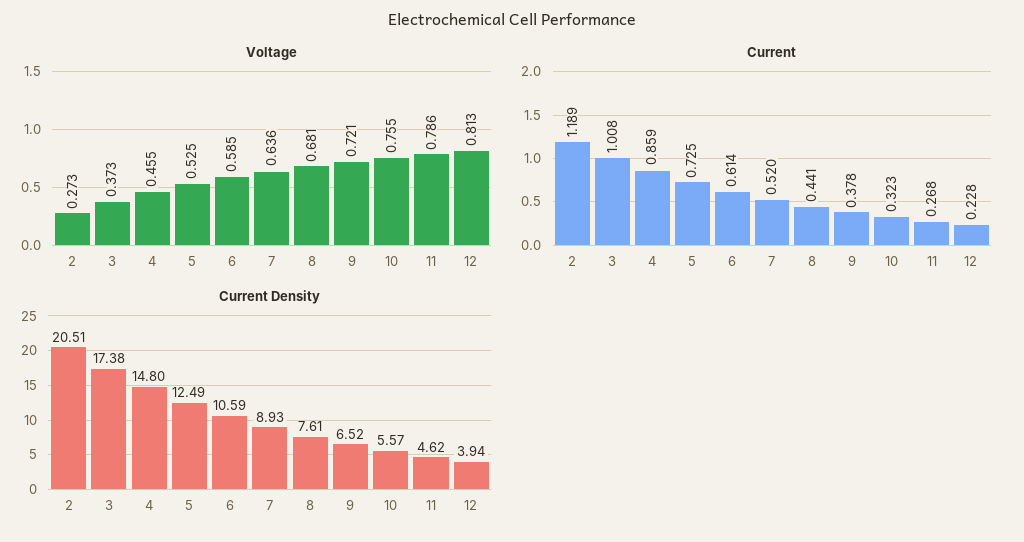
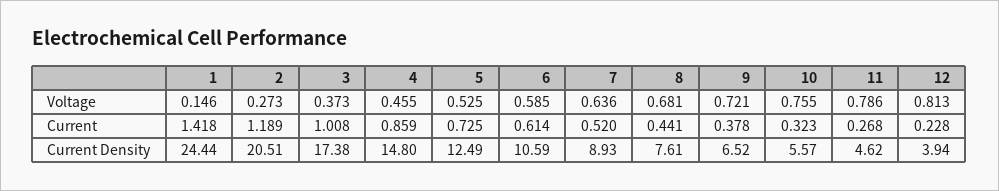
  {
    "Voltage": {
      "2": 0.273,
      "3": 0.373,
      "4": 0.455,
      "5": 0.525,
      "6": 0.585,
      "7": 0.636,
      "8": 0.681,
      "9": 0.721,
      "10": 0.755,
      "11": 0.786,
-     "12": 0.813
+     "12": 0.813,
+     "1": 0.146
    },
    "Current": {
      "2": 1.189,
      "3": 1.008,
      "4": 0.859,
      "5": 0.725,
      "6": 0.614,
      "7": 0.52,
      "8": 0.441,
      "9": 0.378,
      "10": 0.323,
      "11": 0.268,
-     "12": 0.228
+     "12": 0.228,
+     "1": 1.418
    },
    "Current Density": {
      "2": 20.51,
      "3": 17.38,
      "4": 14.8,
      "5": 12.49,
      "6": 10.59,
      "7": 8.93,
      "8": 7.61,
      "9": 6.52,
      "10": 5.57,
      "11": 4.62,
-     "12": 3.94
+     "12": 3.94,
+     "1": 24.44
    }
  }

